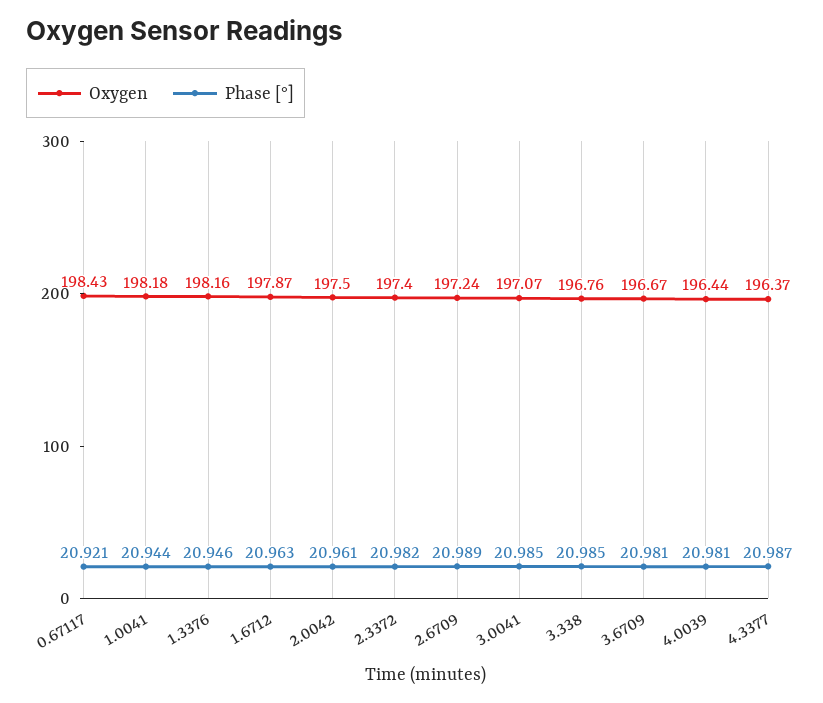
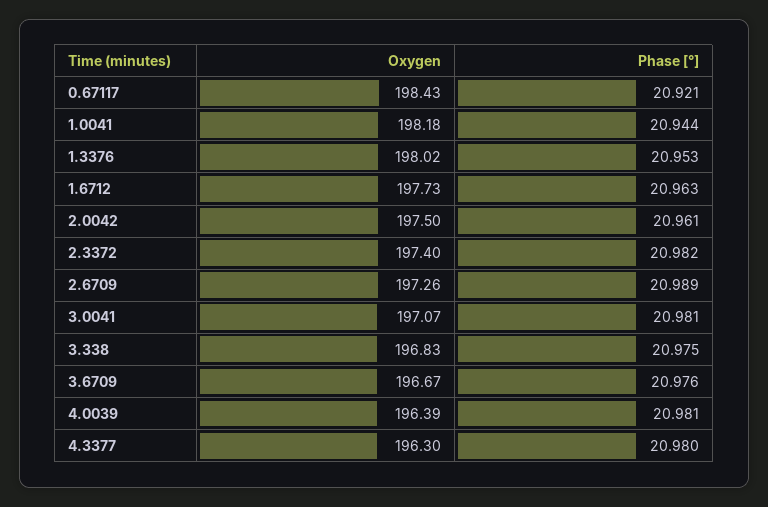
  {
    "Oxygen": {
      "0.67117": 198.43,
      "1.0041": 198.18,
-     "1.3376": 198.16,
+     "1.3376": 198.02,
-     "1.6712": 197.87,
+     "1.6712": 197.73,
      "2.0042": 197.5,
      "2.3372": 197.4,
-     "2.6709": 197.24,
+     "2.6709": 197.26,
      "3.0041": 197.07,
-     "3.338": 196.76,
+     "3.338": 196.83,
      "3.6709": 196.67,
-     "4.0039": 196.44,
+     "4.0039": 196.39,
-     "4.3377": 196.37
+     "4.3377": 196.3
    },
    "Phase [°]": {
      "0.67117": 20.921,
      "1.0041": 20.944,
-     "1.3376": 20.946,
+     "1.3376": 20.953,
      "1.6712": 20.963,
      "2.0042": 20.961,
      "2.3372": 20.982,
      "2.6709": 20.989,
-     "3.0041": 20.985,
+     "3.0041": 20.981,
-     "3.338": 20.985,
+     "3.338": 20.975,
-     "3.6709": 20.981,
+     "3.6709": 20.976,
      "4.0039": 20.981,
-     "4.3377": 20.987
+     "4.3377": 20.98
    }
  }

